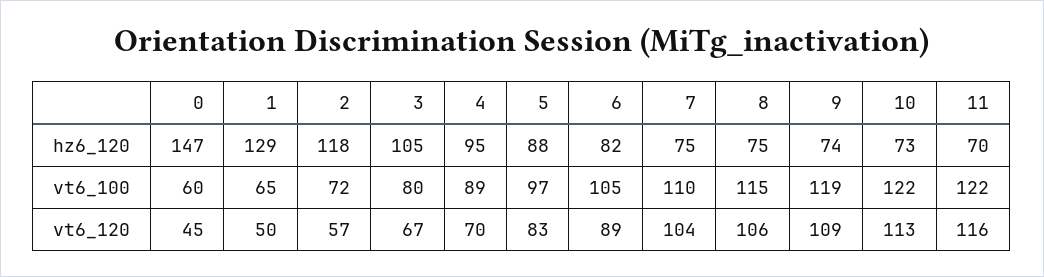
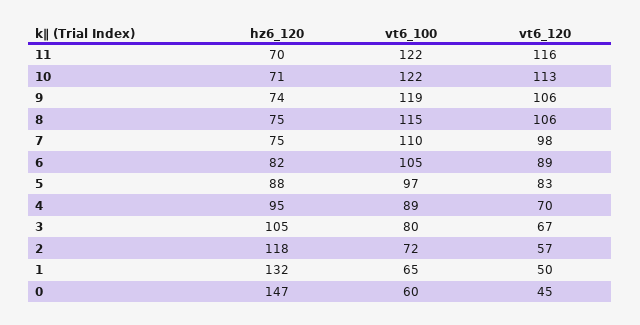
  {
    "0": {
      "hz6_120": 147,
      "vt6_100": 60,
      "vt6_120": 45
    },
    "1": {
-     "hz6_120": 129,
+     "hz6_120": 132,
      "vt6_100": 65,
      "vt6_120": 50
    },
    "2": {
      "hz6_120": 118,
      "vt6_100": 72,
      "vt6_120": 57
    },
    "3": {
      "hz6_120": 105,
      "vt6_100": 80,
      "vt6_120": 67
    },
    "4": {
      "hz6_120": 95,
      "vt6_100": 89,
      "vt6_120": 70
    },
    "5": {
      "hz6_120": 88,
      "vt6_100": 97,
      "vt6_120": 83
    },
    "6": {
      "hz6_120": 82,
      "vt6_100": 105,
      "vt6_120": 89
    },
    "7": {
      "hz6_120": 75,
      "vt6_100": 110,
-     "vt6_120": 104
+     "vt6_120": 98
    },
    "8": {
      "hz6_120": 75,
      "vt6_100": 115,
      "vt6_120": 106
    },
    "9": {
      "hz6_120": 74,
      "vt6_100": 119,
-     "vt6_120": 109
+     "vt6_120": 106
    },
    "10": {
-     "hz6_120": 73,
+     "hz6_120": 71,
      "vt6_100": 122,
      "vt6_120": 113
    },
    "11": {
      "hz6_120": 70,
      "vt6_100": 122,
      "vt6_120": 116
    }
  }

